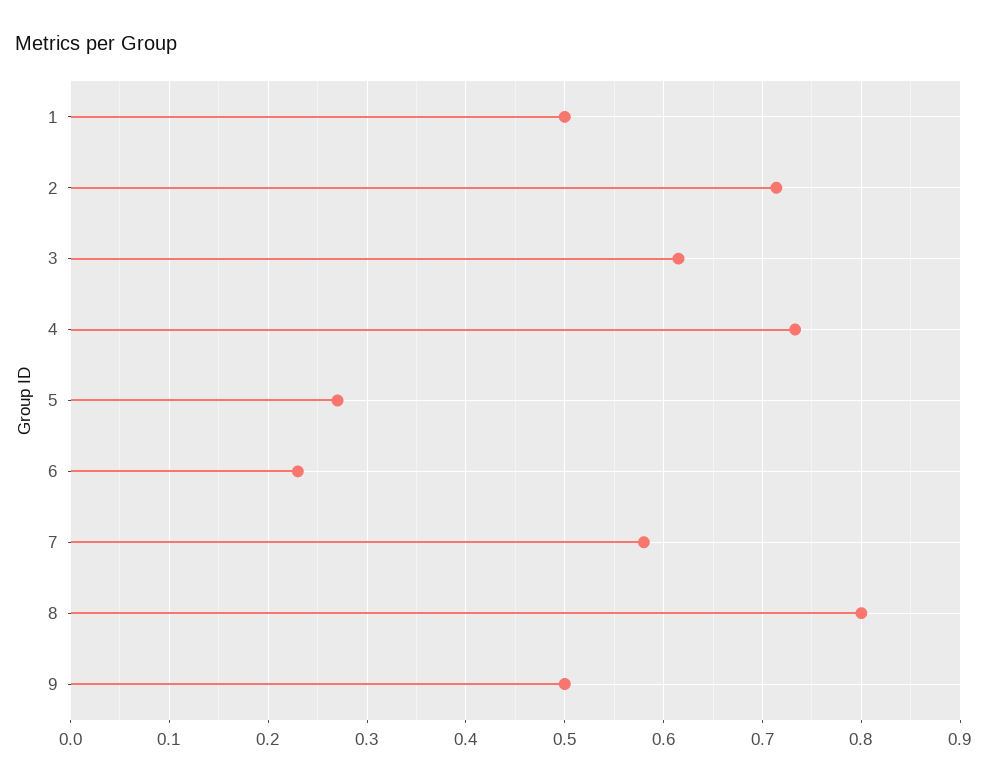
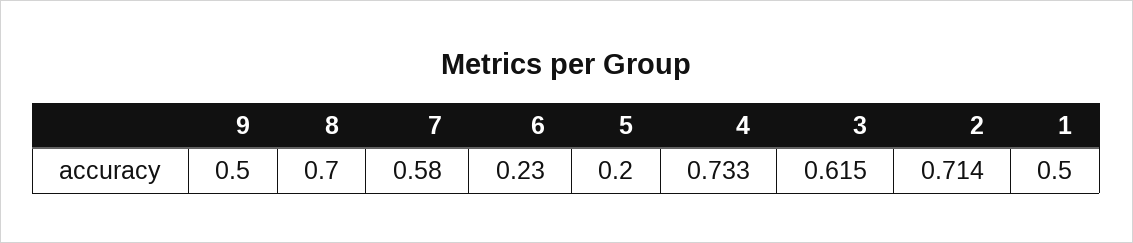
  {
    "1": 0.5,
    "2": 0.714,
    "3": 0.615,
    "4": 0.733,
-   "5": 0.27,
+   "5": 0.2,
    "6": 0.23,
    "7": 0.58,
-   "8": 0.8,
+   "8": 0.7,
    "9": 0.5
  }

